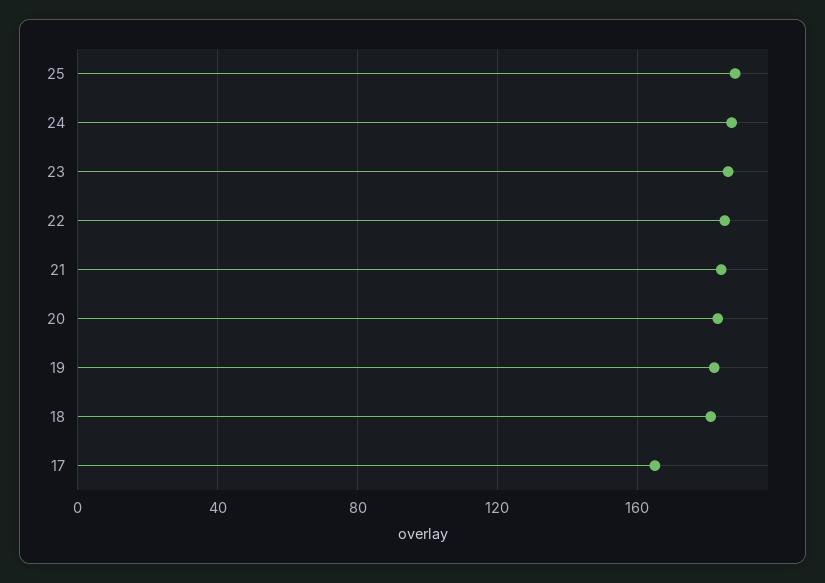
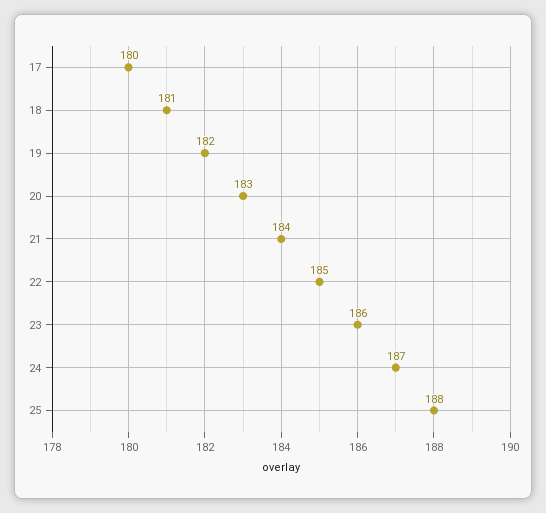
  {
    "25": 188,
    "24": 187,
    "23": 186,
    "22": 185,
    "21": 184,
    "20": 183,
    "19": 182,
    "18": 181,
-   "17": 165
+   "17": 180
  }

